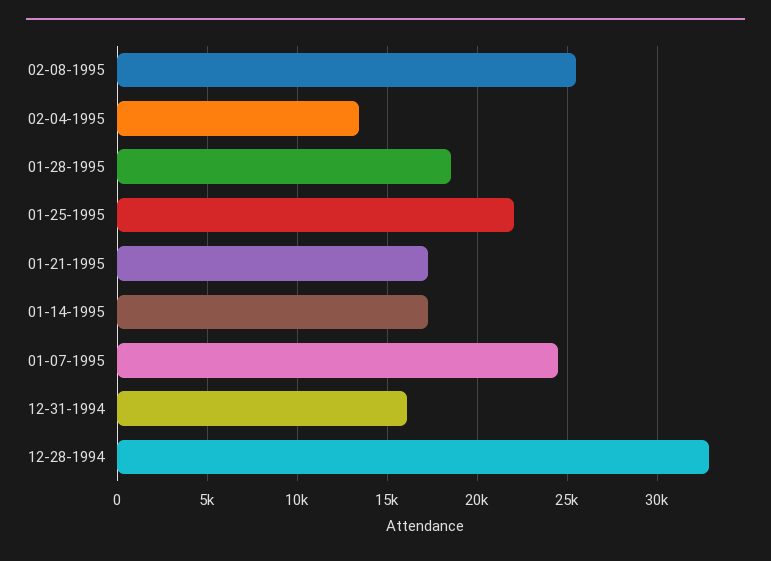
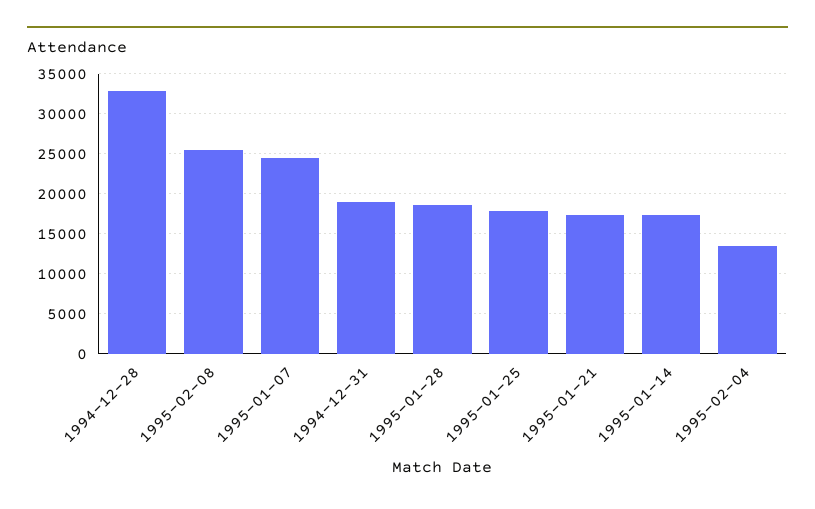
  {
    "02-08-1995": 25500,
    "02-04-1995": 13500,
    "01-28-1995": 18500,
-   "01-25-1995": 22000,
+   "01-25-1995": 18000,
    "01-21-1995": 17500,
    "01-14-1995": 17500,
    "01-07-1995": 24500,
-   "12-31-1994": 16000,
+   "12-31-1994": 19000,
    "12-28-1994": 33000
  }

